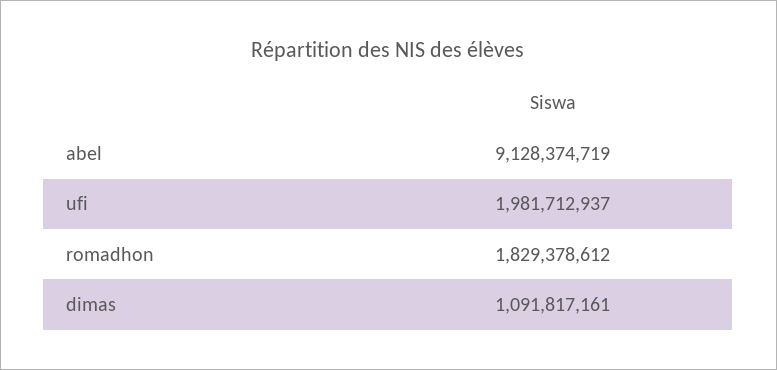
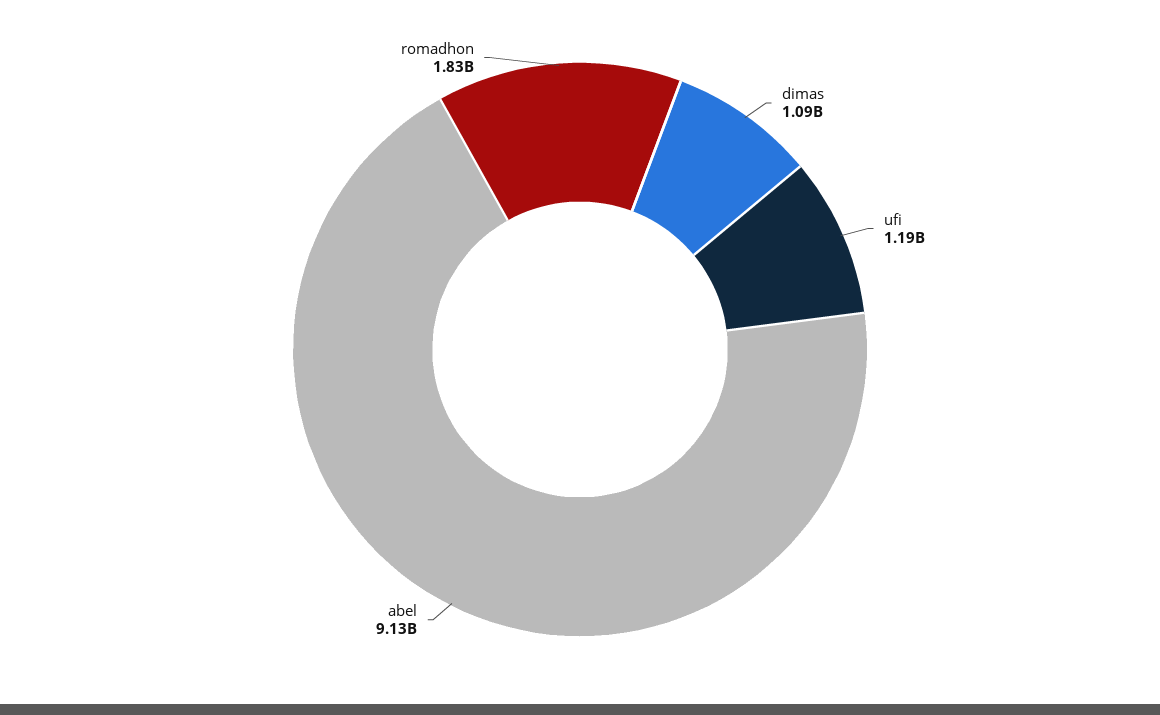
  {
    "abel": 9128374719,
-   "ufi": 1981712937,
+   "ufi": 1190000000,
    "romadhon": 1829378612,
    "dimas": 1091817161
  }

